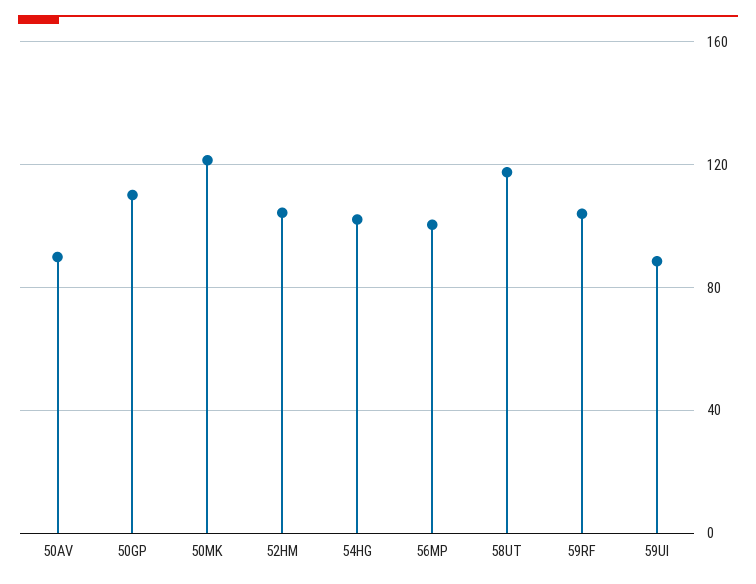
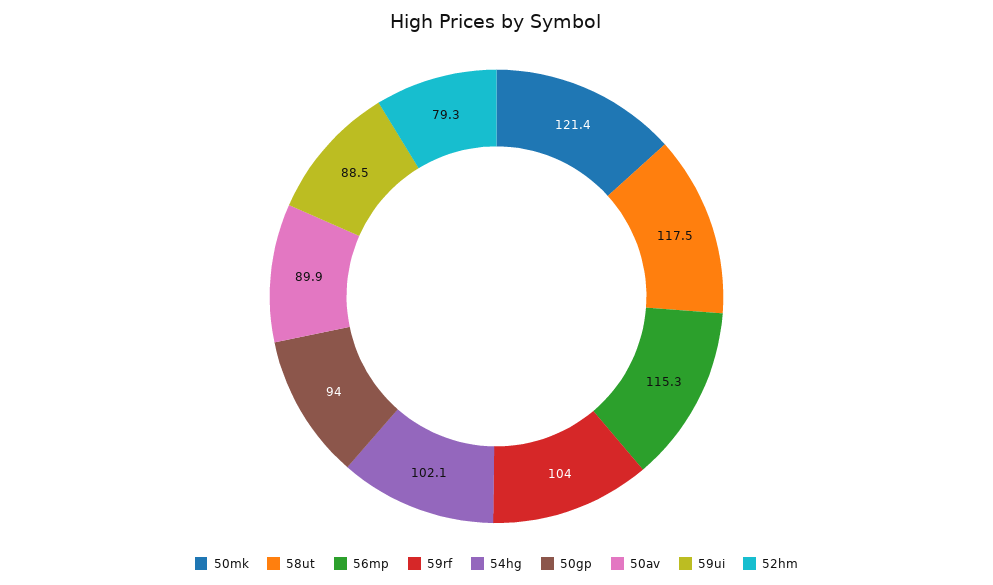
  {
    "50AV": 89.9,
-   "50GP": 110,
+   "50GP": 94,
    "50MK": 121.4,
-   "52HM": 105,
+   "52HM": 79.3,
    "54HG": 102.1,
-   "56MP": 100,
+   "56MP": 115.3,
    "58UT": 117.5,
    "59RF": 104,
    "59UI": 88.5
  }

